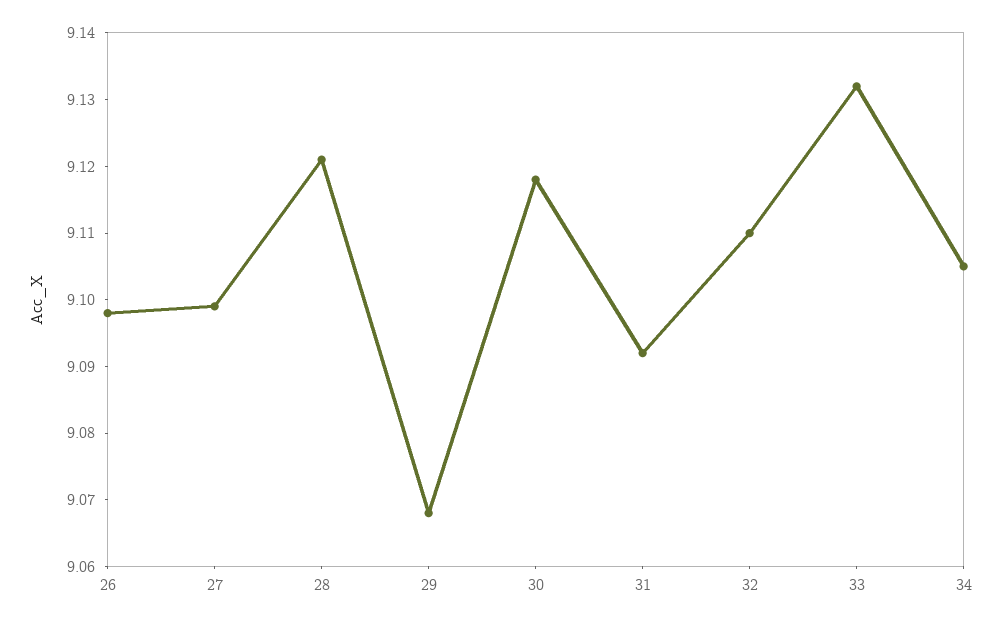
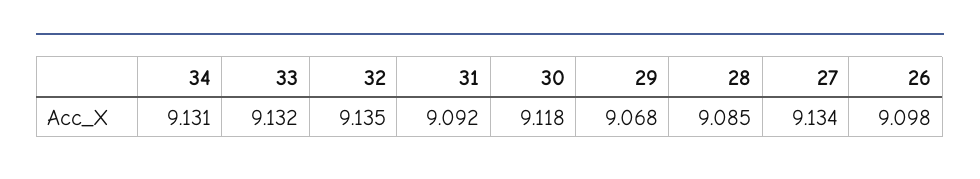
  {
    "26": 9.098,
-   "27": 9.1,
+   "27": 9.134,
-   "28": 9.12,
+   "28": 9.085,
    "29": 9.068,
    "30": 9.118,
    "31": 9.092,
-   "32": 9.11,
+   "32": 9.135,
    "33": 9.132,
-   "34": 9.105
+   "34": 9.131
  }

